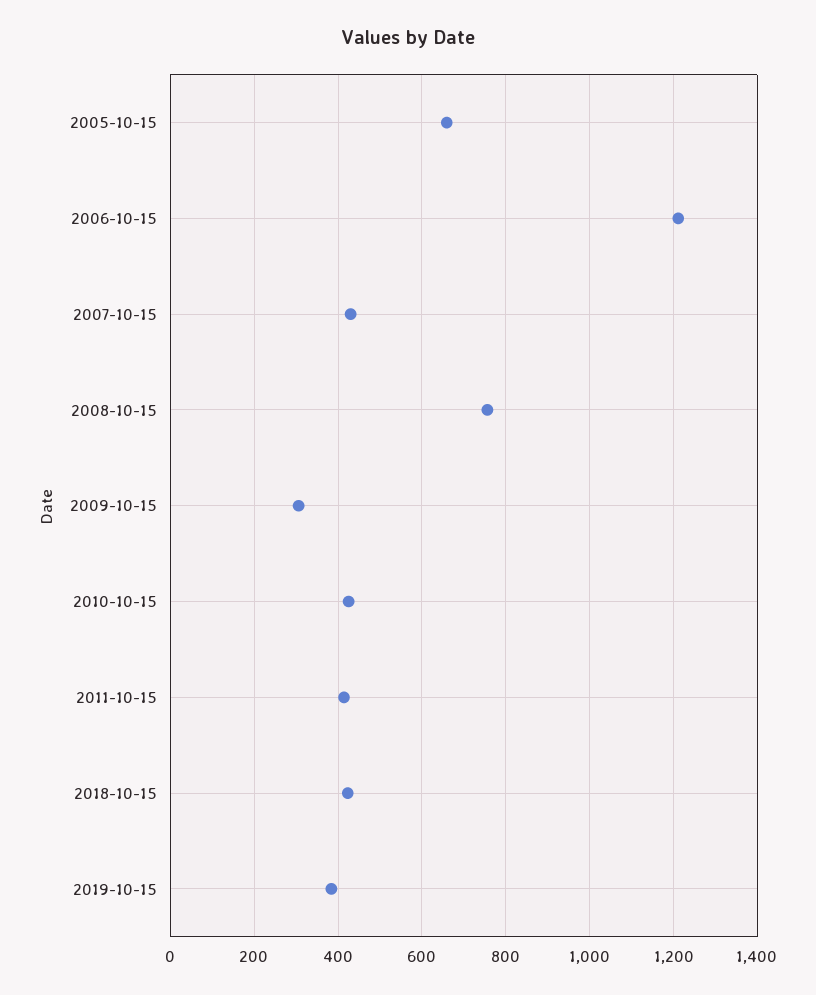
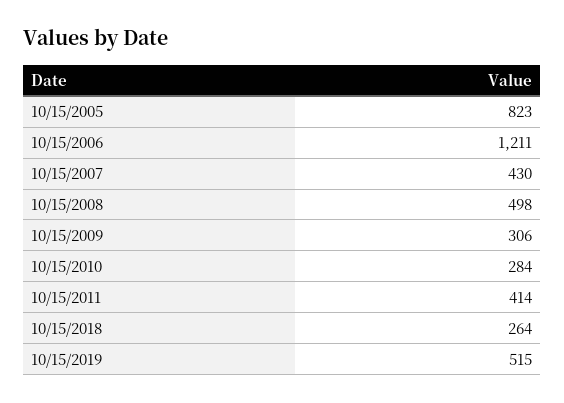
  {
-   "2005-10-15": 660,
+   "2005-10-15": 823,
    "2006-10-15": 1211,
    "2007-10-15": 430,
-   "2008-10-15": 760,
+   "2008-10-15": 498,
    "2009-10-15": 306,
-   "2010-10-15": 420,
+   "2010-10-15": 284,
    "2011-10-15": 414,
-   "2018-10-15": 420,
+   "2018-10-15": 264,
-   "2019-10-15": 380
+   "2019-10-15": 515
  }

